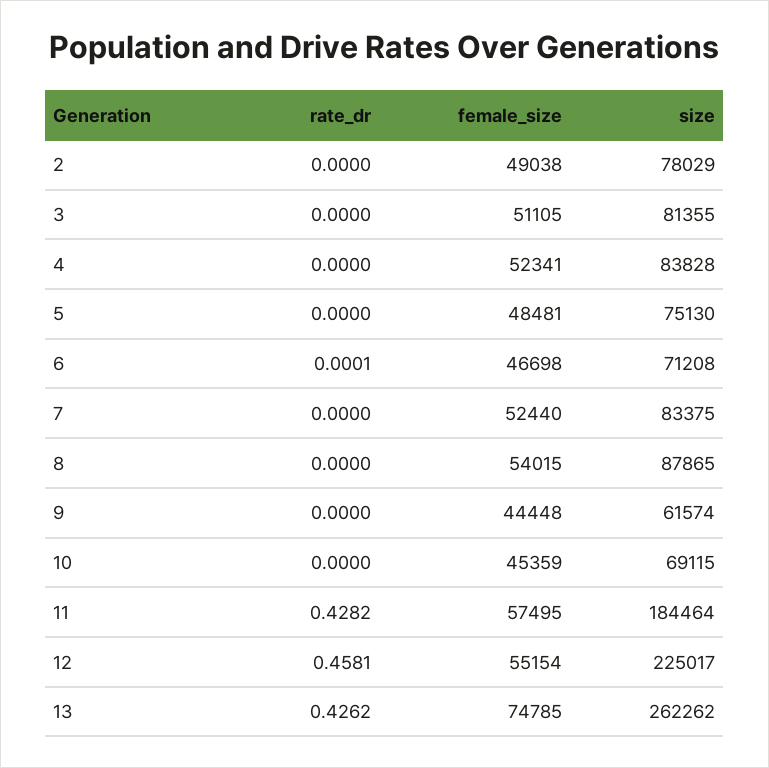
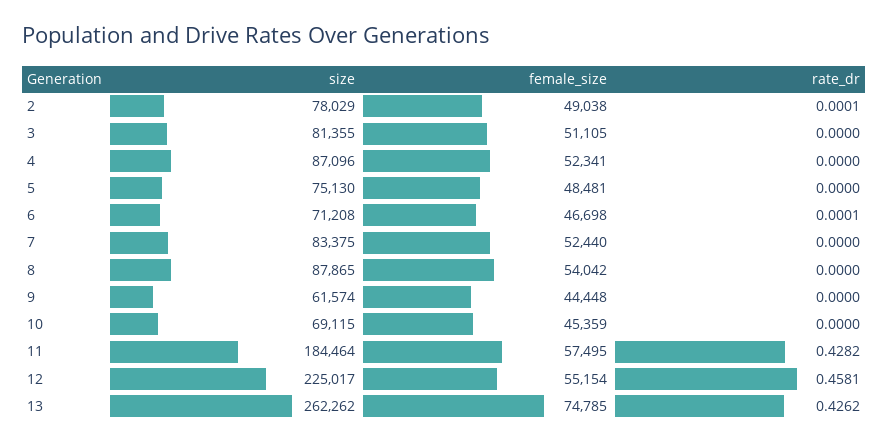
  {
    "rate_dr": {
-     "2": 0,
+     "2": 0.0001,
      "3": 0,
      "4": 0,
      "5": 0,
      "6": 0.0001,
      "7": 0,
      "8": 0,
      "9": 0,
      "10": 0,
      "11": 0.4282,
      "12": 0.4581,
      "13": 0.4262
    },
    "female_size": {
      "2": 49038,
      "3": 51105,
      "4": 52341,
      "5": 48481,
      "6": 46698,
      "7": 52440,
-     "8": 54015,
+     "8": 54042,
      "9": 44448,
      "10": 45359,
      "11": 57495,
      "12": 55154,
      "13": 74785
    },
    "size": {
      "2": 78029,
      "3": 81355,
-     "4": 83828,
+     "4": 87096,
      "5": 75130,
      "6": 71208,
      "7": 83375,
      "8": 87865,
      "9": 61574,
      "10": 69115,
      "11": 184464,
      "12": 225017,
      "13": 262262
    }
  }

